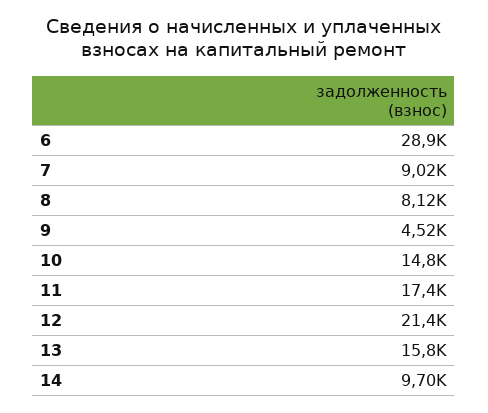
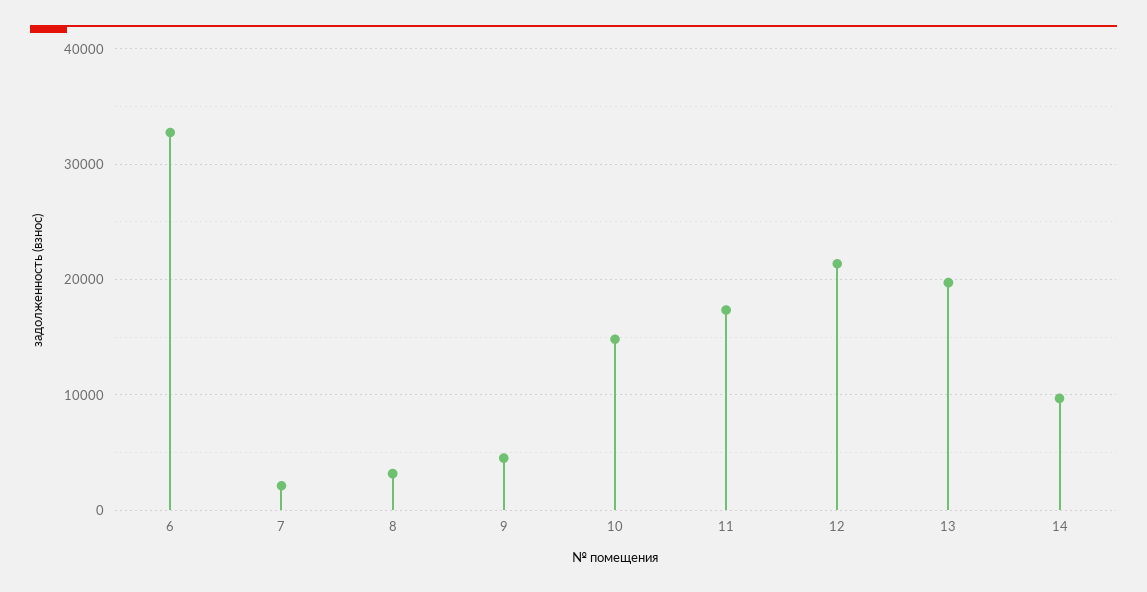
  {
-   "6": 28900,
+   "6": 33000,
-   "7": 9020,
+   "7": 2000,
-   "8": 8120,
+   "8": 3000,
    "9": 4520,
    "10": 14800,
    "11": 17400,
    "12": 21400,
-   "13": 15800,
+   "13": 20000,
    "14": 9700
  }

